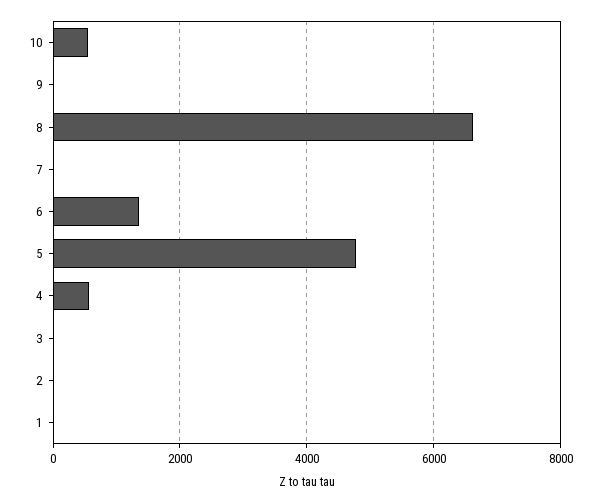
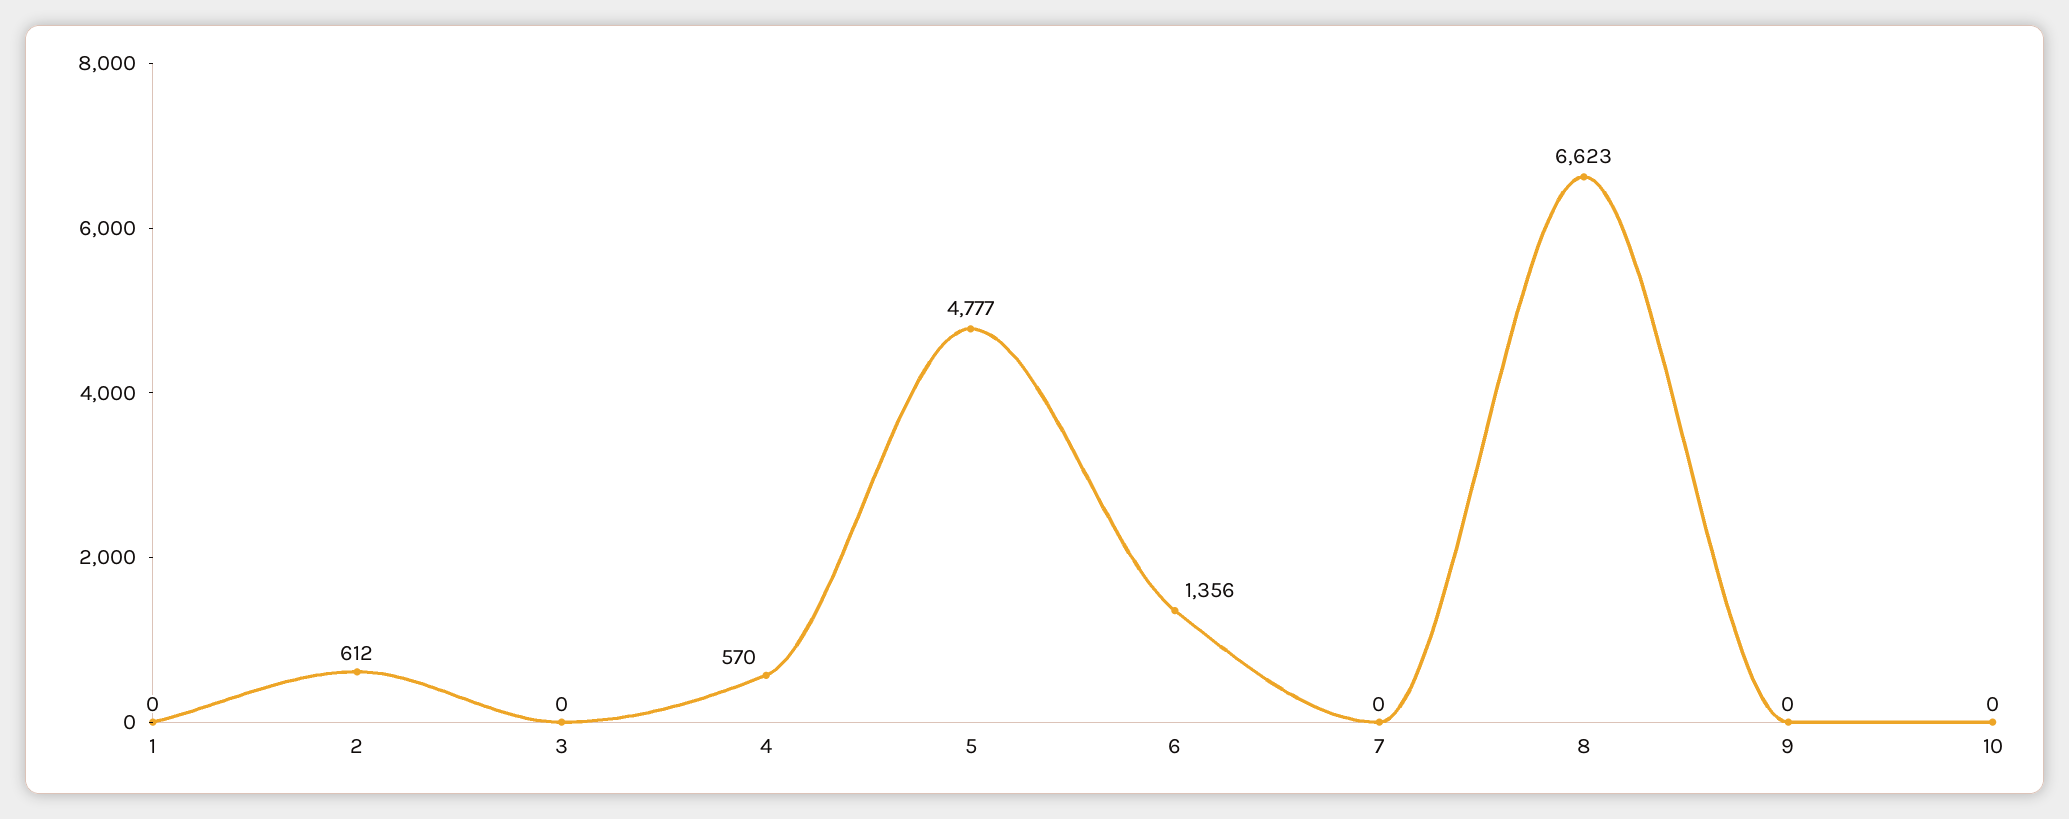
  {
-   "10": 600,
+   "10": 0,
    "9": 0,
    "8": 6623,
    "7": 0,
    "6": 1356,
    "5": 4777,
    "4": 570,
    "3": 0,
-   "2": 0,
+   "2": 612,
    "1": 0
  }

